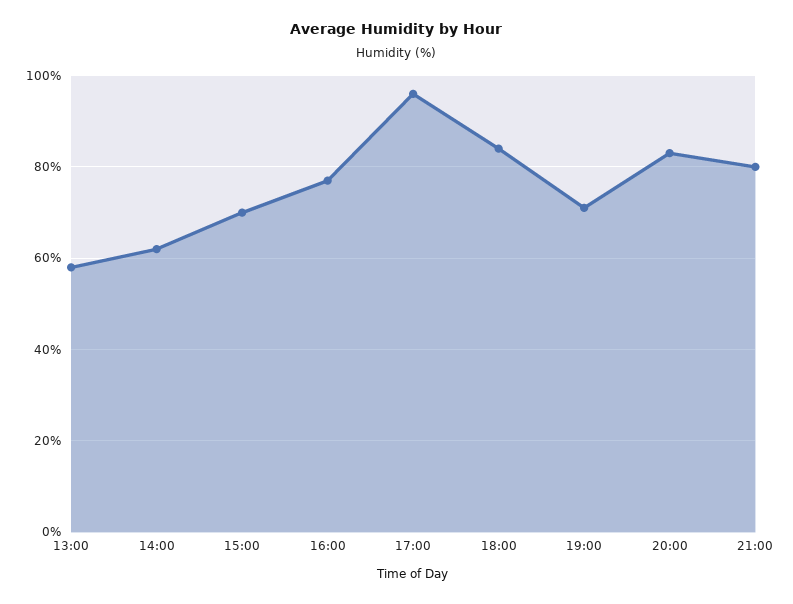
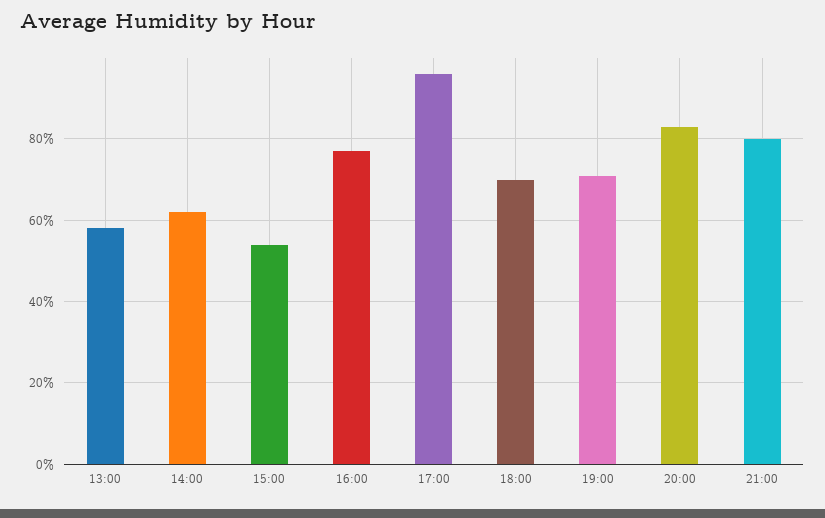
  {
    "13:00": 60,
    "14:00": 60,
-   "15:00": 70,
+   "15:00": 55,
    "16:00": 75,
    "17:00": 95,
-   "18:00": 85,
+   "18:00": 70,
    "19:00": 70,
    "20:00": 85,
    "21:00": 80
  }

